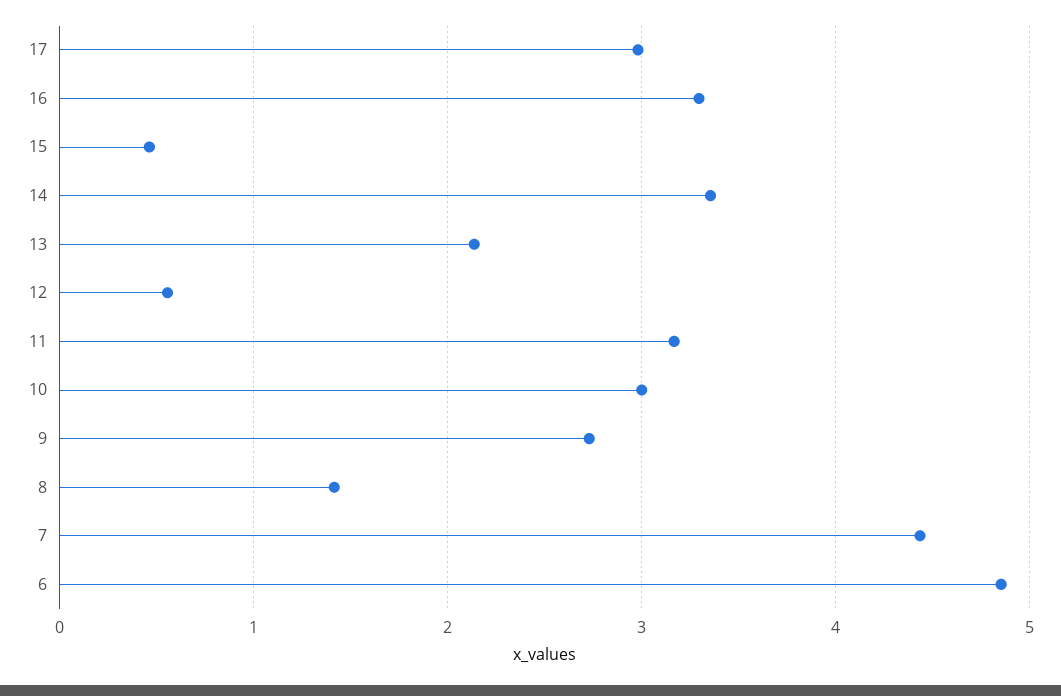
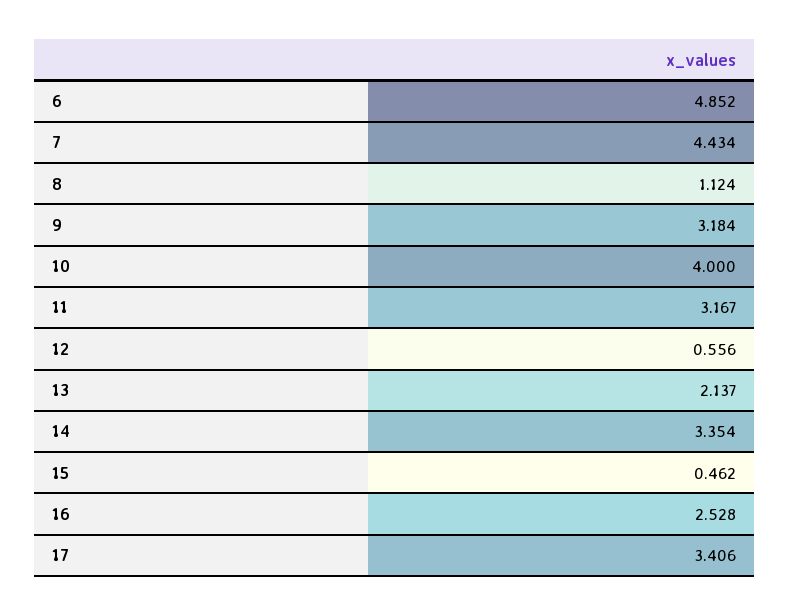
  {
-   "17": 3,
+   "17": 3.406,
-   "16": 3.3,
+   "16": 2.528,
    "15": 0.462,
    "14": 3.354,
    "13": 2.137,
    "12": 0.556,
    "11": 3.167,
-   "10": 3,
+   "10": 4,
-   "9": 2.7,
+   "9": 3.184,
-   "8": 1.4,
+   "8": 1.124,
    "7": 4.434,
    "6": 4.852
  }

